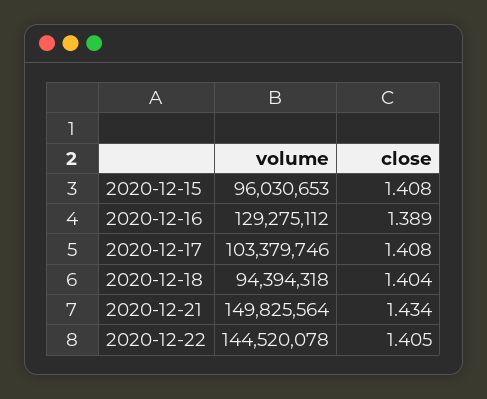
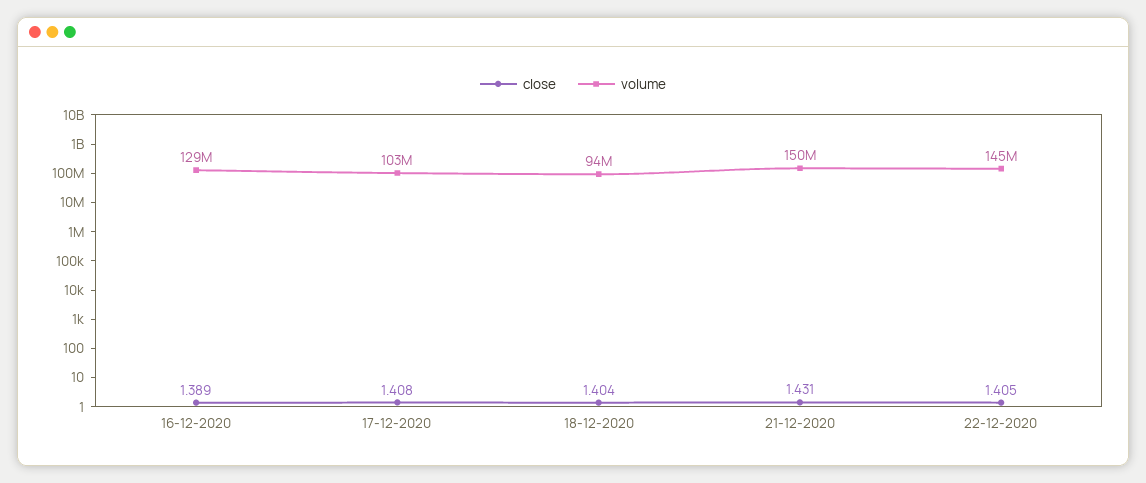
  {
    "volume": {
-     "2020-12-15": 96030653,
      "2020-12-16": 129275112,
      "2020-12-17": 103379746,
      "2020-12-18": 94394318,
      "2020-12-21": 149825564,
      "2020-12-22": 144520078
    },
    "close": {
-     "2020-12-15": 1.408,
      "2020-12-16": 1.389,
      "2020-12-17": 1.408,
      "2020-12-18": 1.404,
-     "2020-12-21": 1.434,
+     "2020-12-21": 1.431,
      "2020-12-22": 1.405
    }
  }

